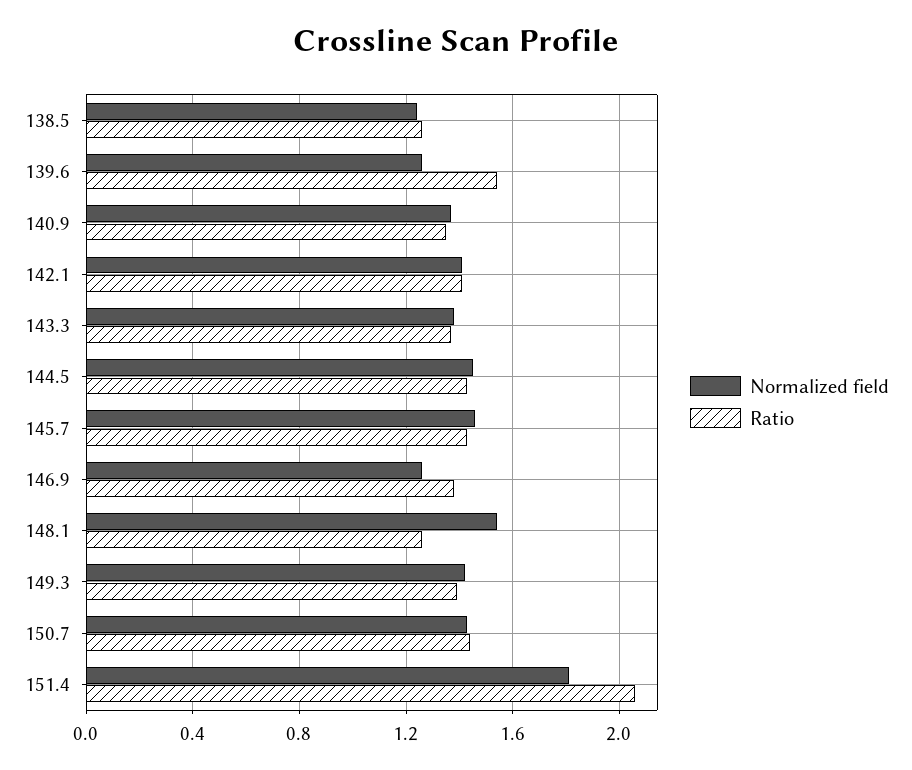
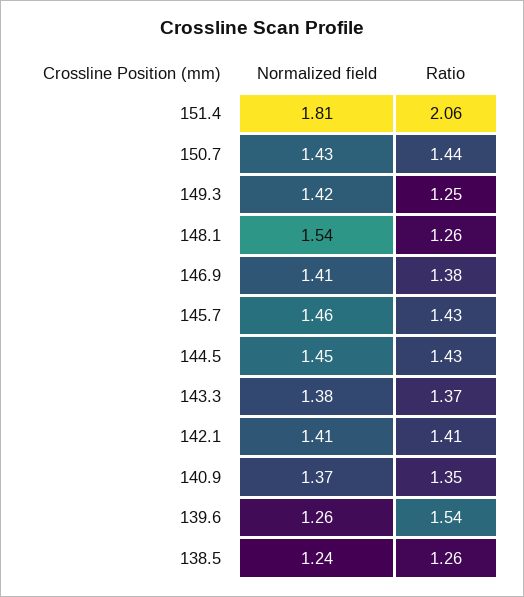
  {
    "Normalized field": {
      "138.5": 1.24,
      "139.6": 1.26,
      "140.9": 1.37,
      "142.1": 1.41,
      "143.3": 1.38,
      "144.5": 1.45,
      "145.7": 1.46,
-     "146.9": 1.25,
+     "146.9": 1.41,
      "148.1": 1.54,
      "149.3": 1.42,
      "150.7": 1.43,
      "151.4": 1.81
    },
    "Ratio": {
      "138.5": 1.26,
      "139.6": 1.54,
      "140.9": 1.35,
      "142.1": 1.41,
      "143.3": 1.37,
      "144.5": 1.43,
      "145.7": 1.43,
      "146.9": 1.38,
      "148.1": 1.26,
-     "149.3": 1.4,
+     "149.3": 1.25,
      "150.7": 1.44,
      "151.4": 2.06
    }
  }

